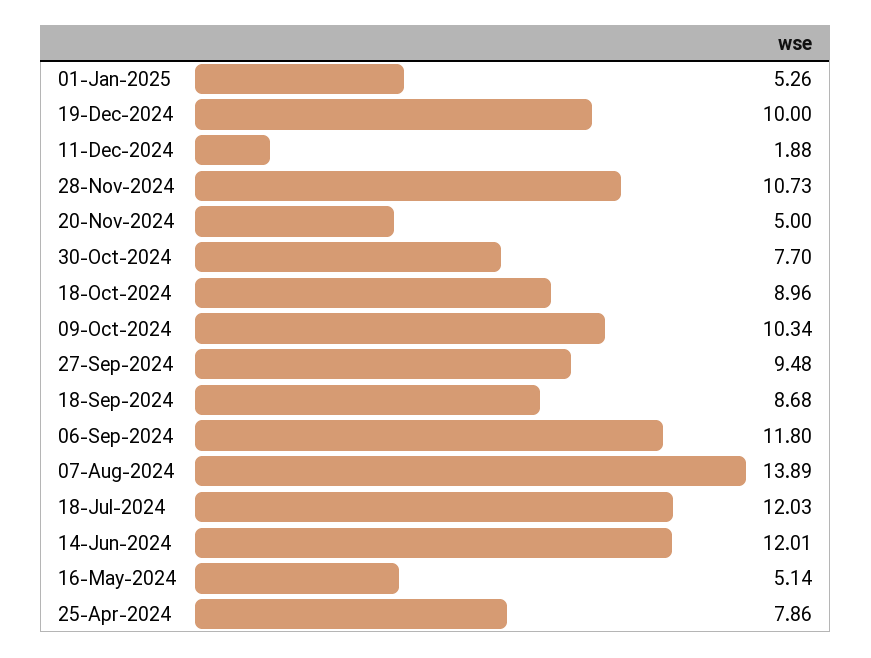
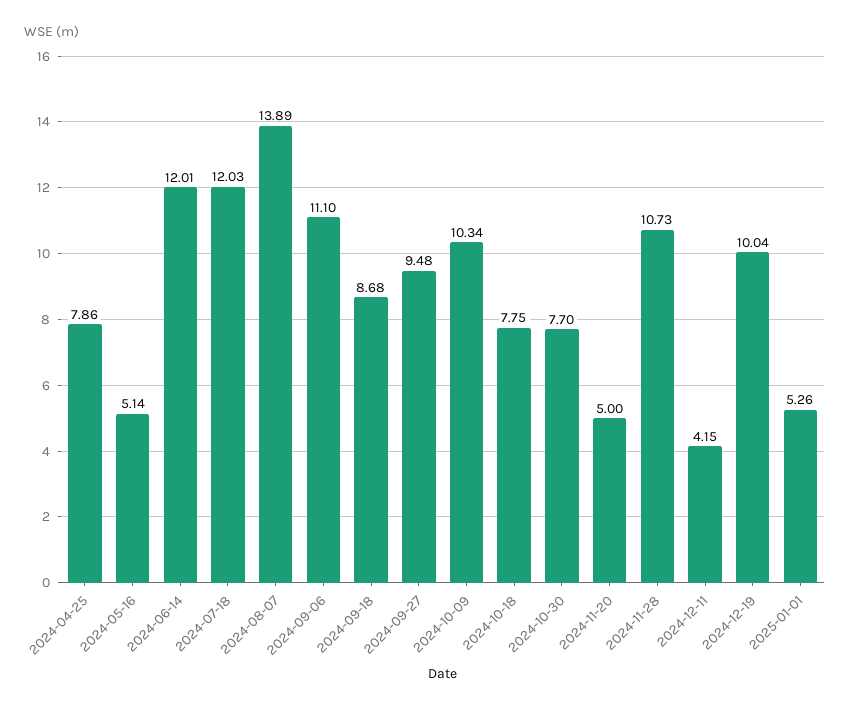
  {
    "01-Jan-2025": 5.26,
-   "19-Dec-2024": 10,
+   "19-Dec-2024": 10.04,
-   "11-Dec-2024": 1.88,
+   "11-Dec-2024": 4.15,
    "28-Nov-2024": 10.73,
    "20-Nov-2024": 5,
    "30-Oct-2024": 7.7,
-   "18-Oct-2024": 8.96,
+   "18-Oct-2024": 7.75,
    "09-Oct-2024": 10.34,
    "27-Sep-2024": 9.48,
    "18-Sep-2024": 8.68,
-   "06-Sep-2024": 11.8,
+   "06-Sep-2024": 11.1,
    "07-Aug-2024": 13.89,
    "18-Jul-2024": 12.03,
    "14-Jun-2024": 12.01,
    "16-May-2024": 5.14,
    "25-Apr-2024": 7.86
  }

